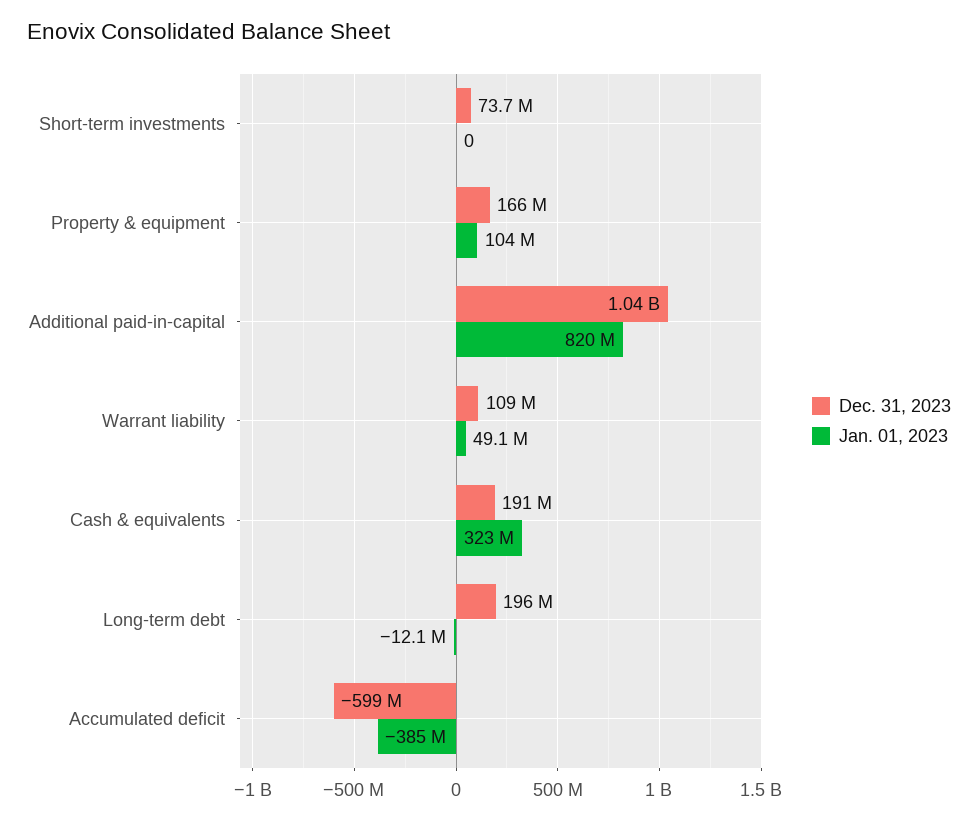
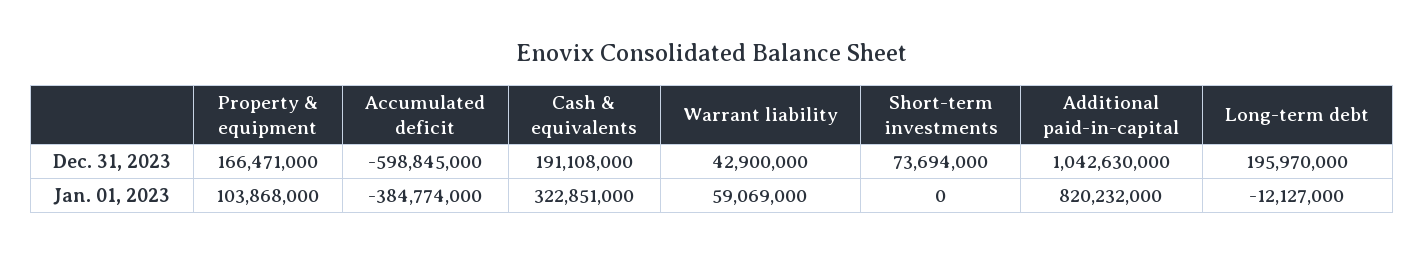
  {
    "Dec. 31, 2023": {
      "Short-term investments": 73694000,
      "Property & equipment": 166471000,
      "Additional paid-in-capital": 1042630000,
-     "Warrant liability": 109000000,
+     "Warrant liability": 42900000,
      "Cash & equivalents": 191108000,
      "Long-term debt": 195970000,
      "Accumulated deficit": -598845000
    },
    "Jan. 01, 2023": {
      "Short-term investments": 0,
      "Property & equipment": 103868000,
      "Additional paid-in-capital": 820232000,
-     "Warrant liability": 49100000,
+     "Warrant liability": 59069000,
      "Cash & equivalents": 322851000,
      "Long-term debt": -12127000,
      "Accumulated deficit": -384774000
    }
  }

